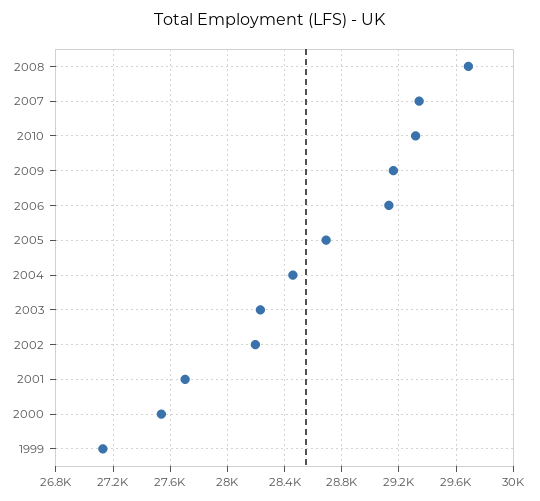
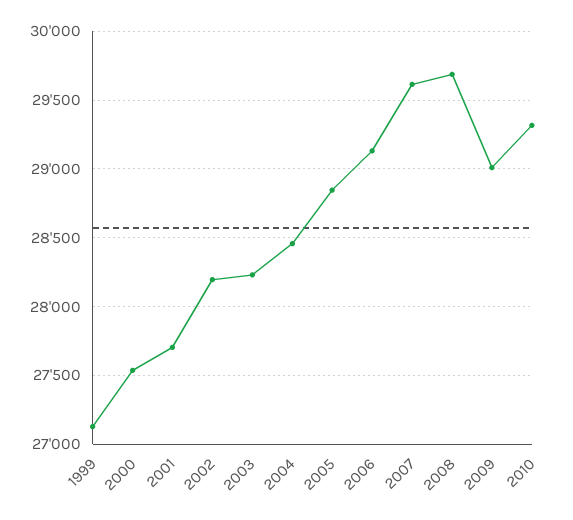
  {
    "2008": 29700,
-   "2007": 29350,
+   "2007": 29600,
    "2010": 29300,
-   "2009": 29150,
+   "2009": 29000,
    "2006": 29150,
-   "2005": 28700,
+   "2005": 28850,
    "2004": 28450,
    "2003": 28250,
    "2002": 28200,
    "2001": 27700,
    "2000": 27550,
    "1999": 27150
  }

